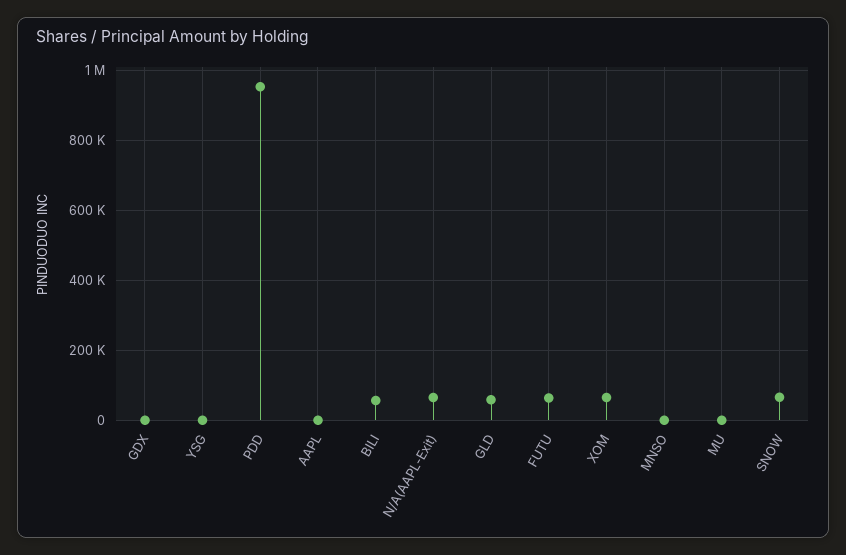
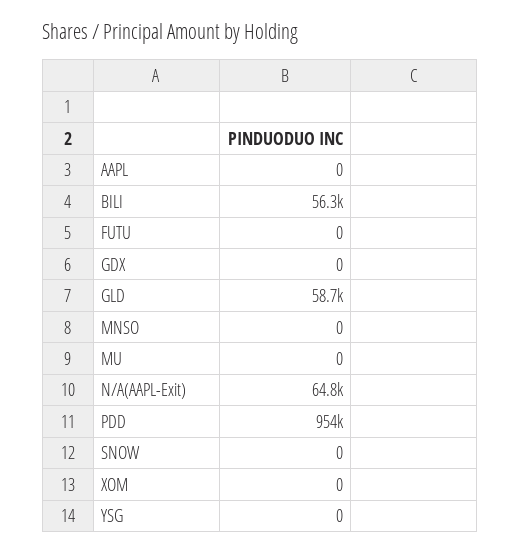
  {
    "GDX": 0,
    "YSG": 0,
    "PDD": 954000,
    "AAPL": 0,
    "BILI": 56300,
    "N/A(AAPL-Exit)": 64800,
    "GLD": 58700,
-   "FUTU": 60000,
+   "FUTU": 0,
-   "XOM": 60000,
+   "XOM": 0,
    "MNSO": 0,
    "MU": 0,
-   "SNOW": 60000
+   "SNOW": 0
  }

